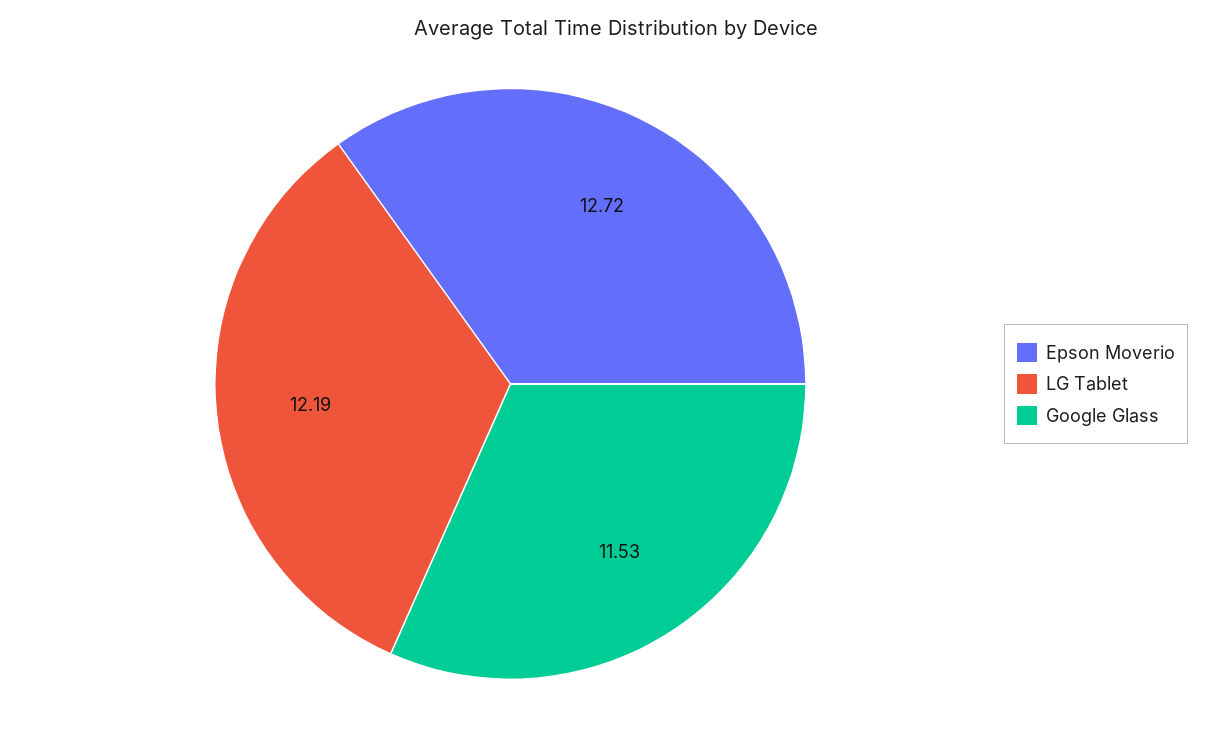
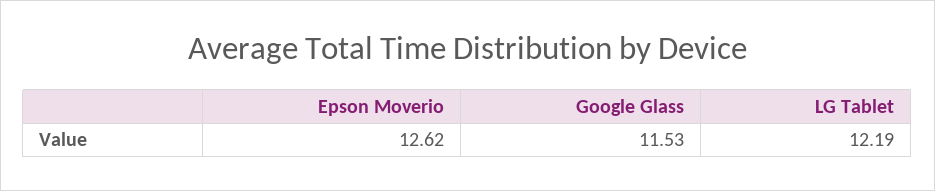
  {
-   "Epson Moverio": 12.72,
+   "Epson Moverio": 12.62,
    "LG Tablet": 12.19,
    "Google Glass": 11.53
  }

